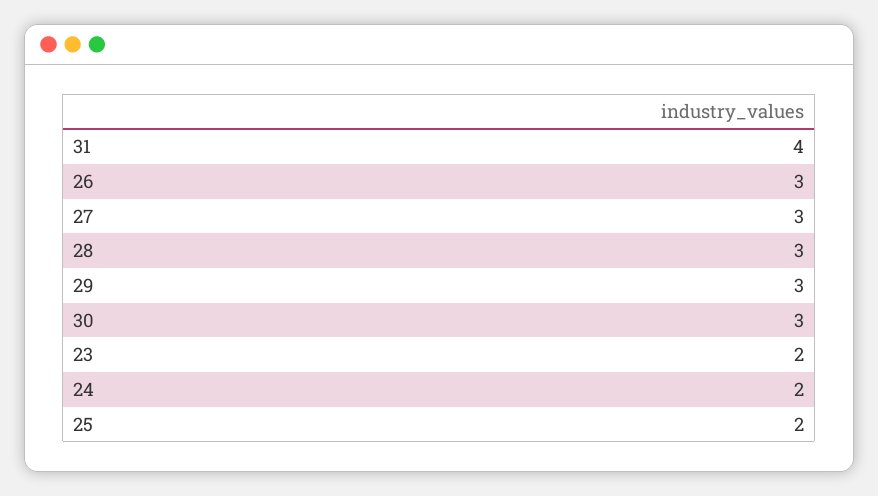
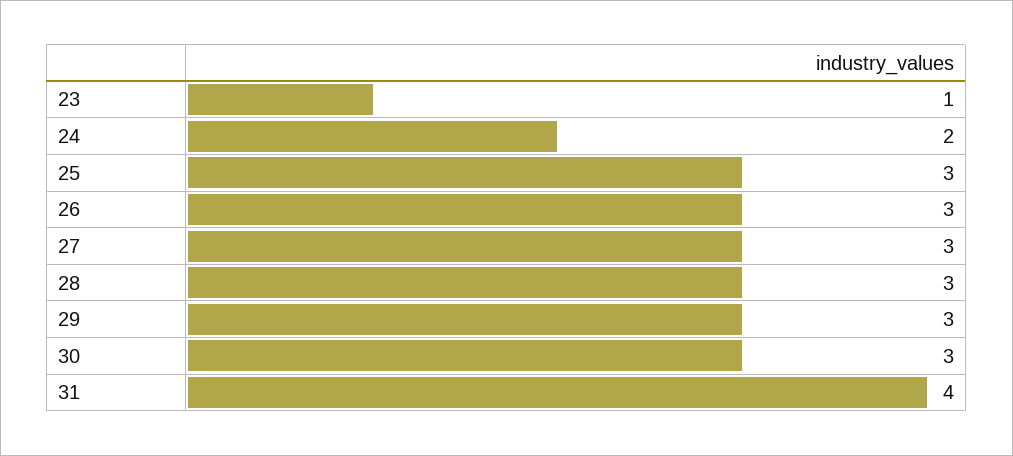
  {
    "31": 4,
    "26": 3,
    "27": 3,
    "28": 3,
    "29": 3,
    "30": 3,
-   "23": 2,
+   "23": 1,
    "24": 2,
-   "25": 2
+   "25": 3
  }

